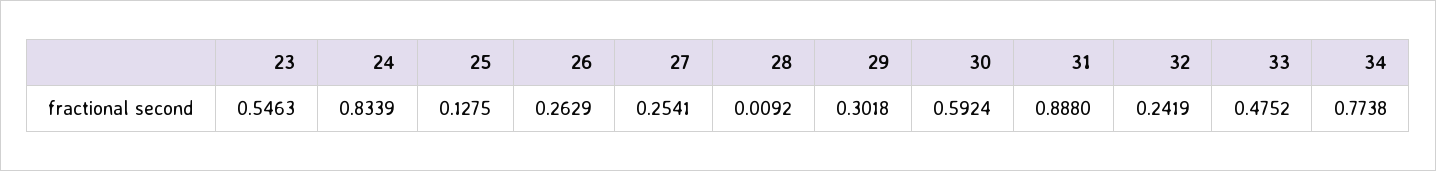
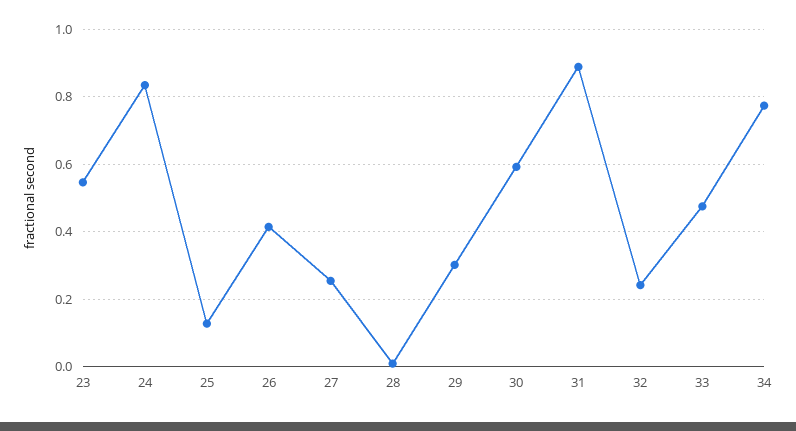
  {
    "23": 0.5463,
    "24": 0.8339,
    "25": 0.1275,
-   "26": 0.2629,
+   "26": 0.42,
    "27": 0.2541,
    "28": 0.0092,
    "29": 0.3018,
    "30": 0.5924,
    "31": 0.888,
    "32": 0.2419,
    "33": 0.4752,
    "34": 0.7738
  }

